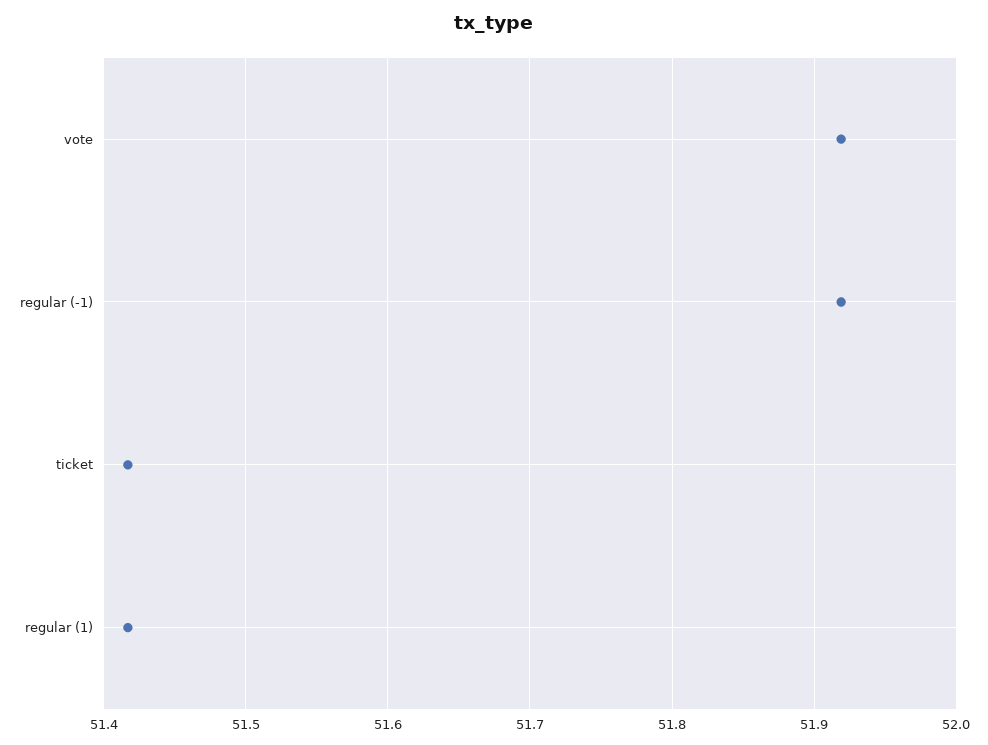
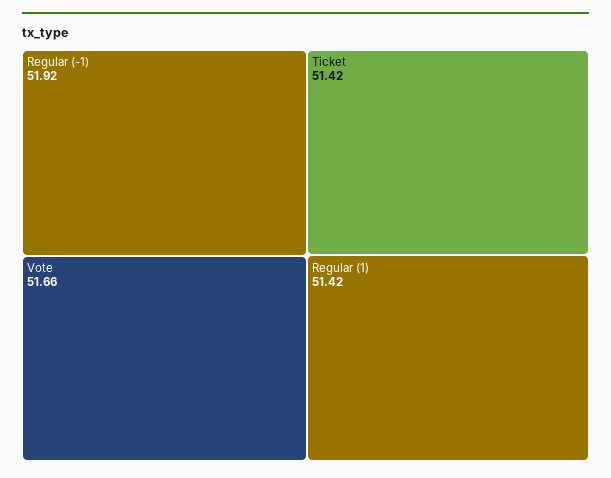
  {
-   "vote": 51.92,
+   "vote": 51.66,
    "regular (-1)": 51.92,
    "ticket": 51.42,
    "regular (1)": 51.42
  }

